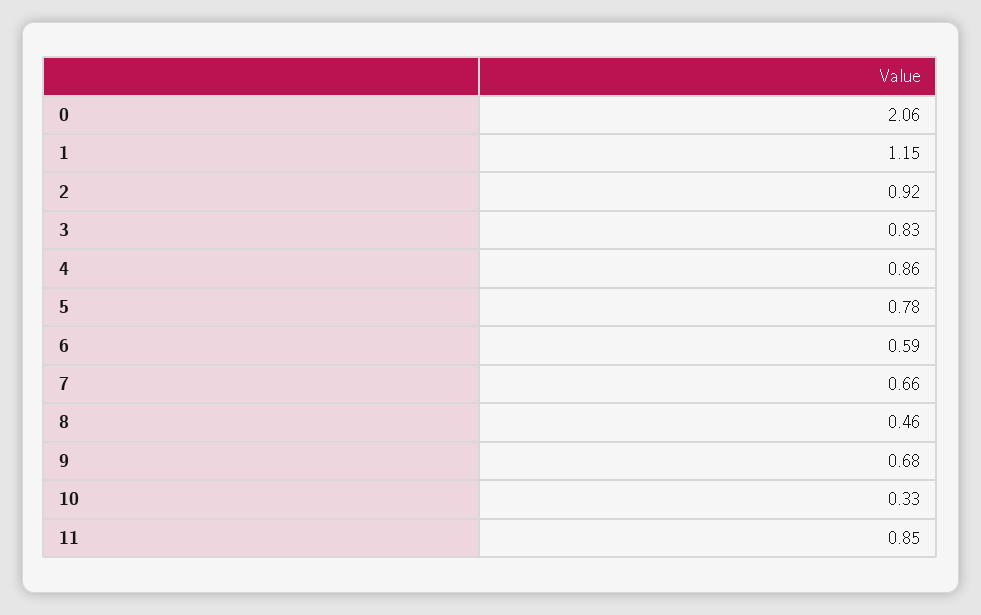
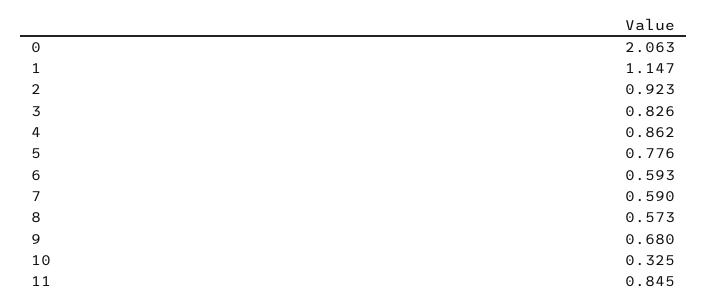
  {
    "0": 2.063,
    "1": 1.147,
    "2": 0.923,
    "3": 0.826,
    "4": 0.862,
    "5": 0.776,
    "6": 0.593,
-   "7": 0.66,
+   "7": 0.59,
-   "8": 0.46,
+   "8": 0.573,
    "9": 0.68,
    "10": 0.325,
    "11": 0.845
  }

